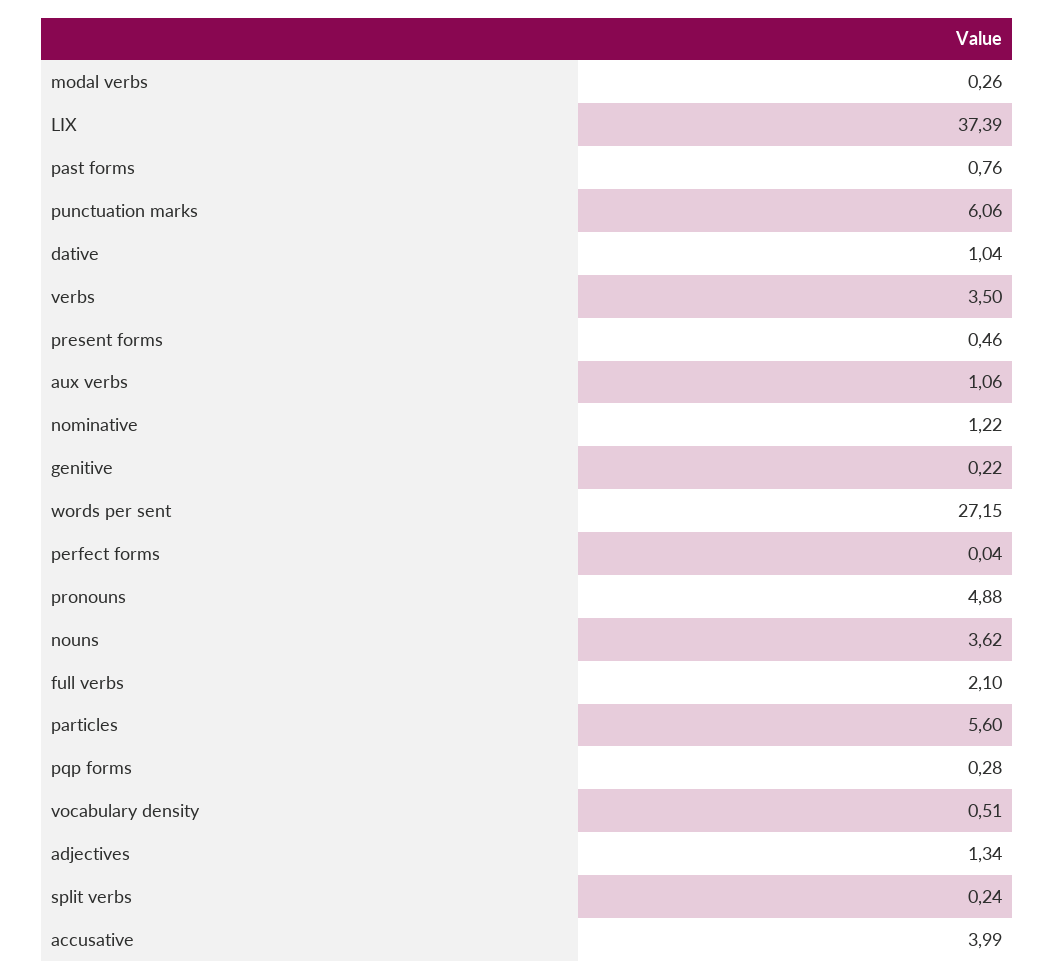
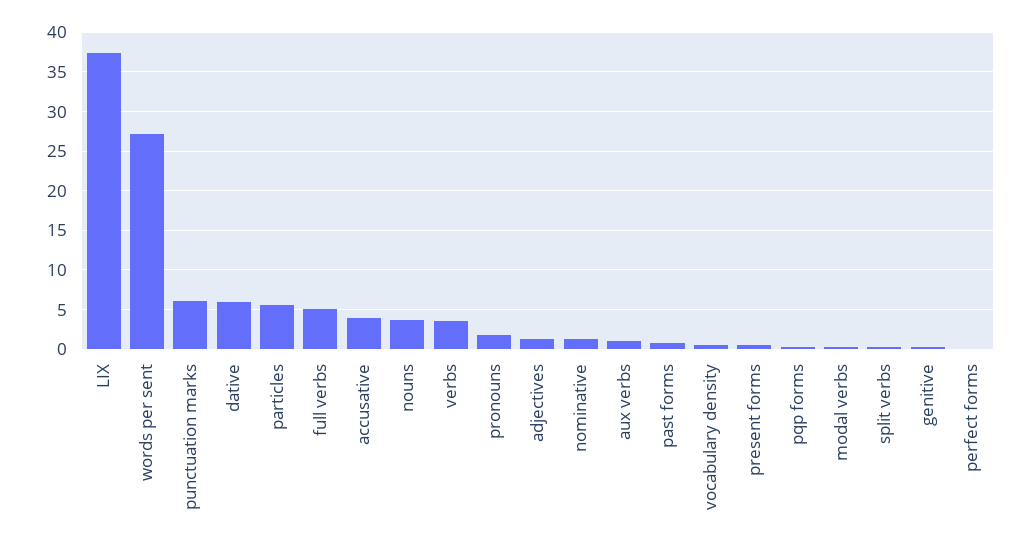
  {
    "modal verbs": 0.26,
    "LIX": 37.39,
    "past forms": 0.76,
    "punctuation marks": 6.06,
-   "dative": 1.04,
+   "dative": 6,
    "verbs": 3.5,
    "present forms": 0.46,
    "aux verbs": 1.06,
    "nominative": 1.22,
    "genitive": 0.22,
    "words per sent": 27.15,
    "perfect forms": 0.04,
-   "pronouns": 4.88,
+   "pronouns": 2,
    "nouns": 3.62,
-   "full verbs": 2.1,
+   "full verbs": 5,
    "particles": 5.6,
    "pqp forms": 0.28,
    "vocabulary density": 0.51,
    "adjectives": 1.34,
    "split verbs": 0.24,
    "accusative": 3.99
  }

